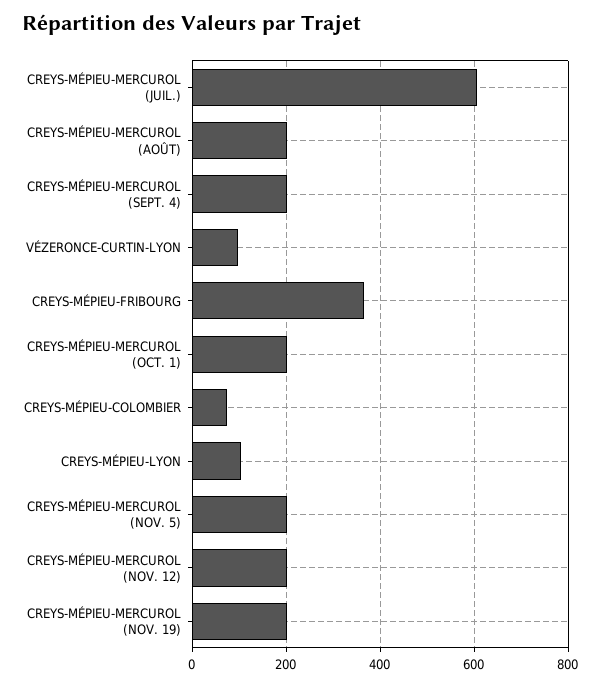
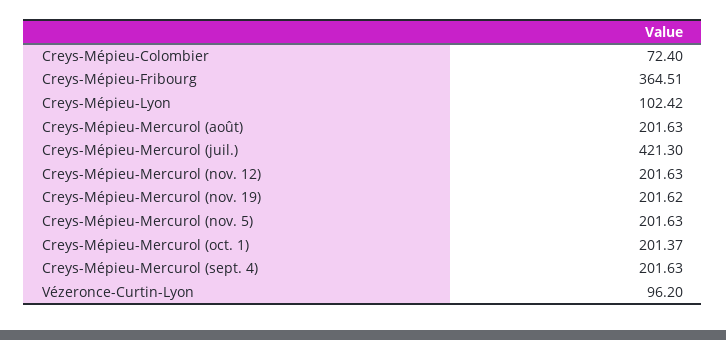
  {
-   "CREYS-MÉPIEU-MERCUROL (JUIL.)": 600,
+   "CREYS-MÉPIEU-MERCUROL (JUIL.)": 421.3,
    "CREYS-MÉPIEU-MERCUROL (AOÛT)": 201.63,
    "CREYS-MÉPIEU-MERCUROL (SEPT. 4)": 201.63,
    "VÉZERONCE-CURTIN-LYON": 96.2,
    "CREYS-MÉPIEU-FRIBOURG": 364.51,
    "CREYS-MÉPIEU-MERCUROL (OCT. 1)": 201.37,
    "CREYS-MÉPIEU-COLOMBIER": 72.4,
    "CREYS-MÉPIEU-LYON": 102.42,
    "CREYS-MÉPIEU-MERCUROL (NOV. 5)": 201.63,
    "CREYS-MÉPIEU-MERCUROL (NOV. 12)": 201.63,
    "CREYS-MÉPIEU-MERCUROL (NOV. 19)": 201.62
  }

